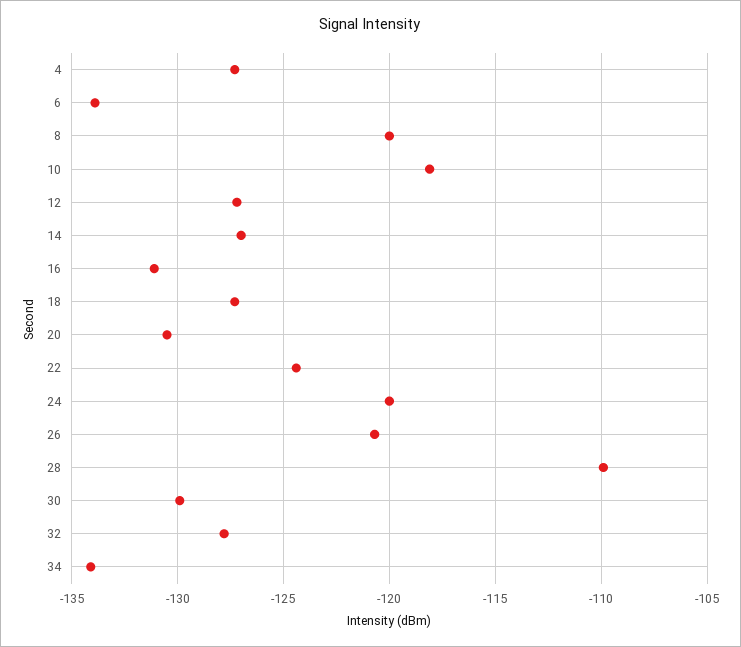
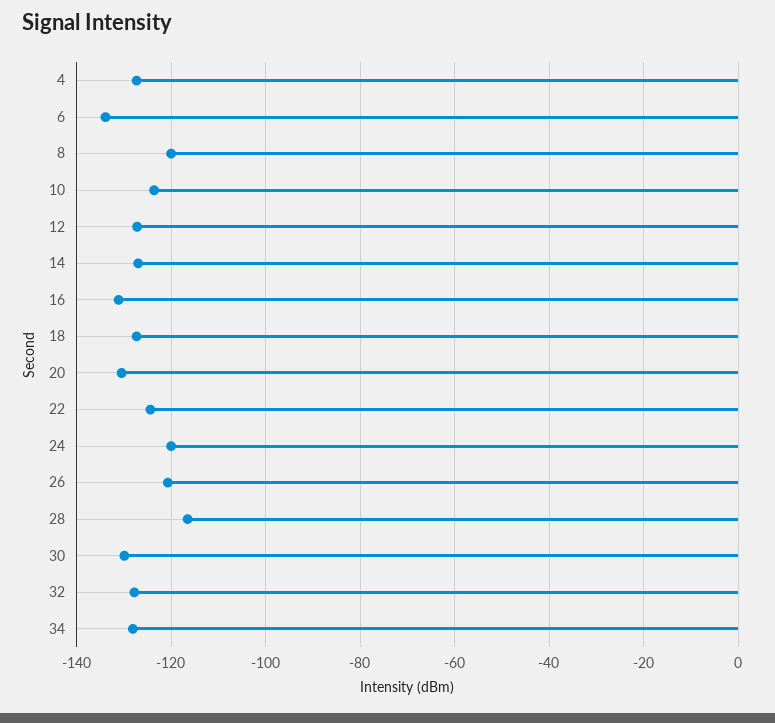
  {
    "4": -127.5,
    "6": -134,
    "8": -120,
-   "10": -118,
+   "10": -124,
    "12": -127,
    "14": -127,
    "16": -131,
    "18": -127.5,
    "20": -130.5,
    "22": -124.5,
    "24": -120,
    "26": -120.5,
-   "28": -110,
+   "28": -116,
    "30": -130,
    "32": -128,
-   "34": -134
+   "34": -128
  }

